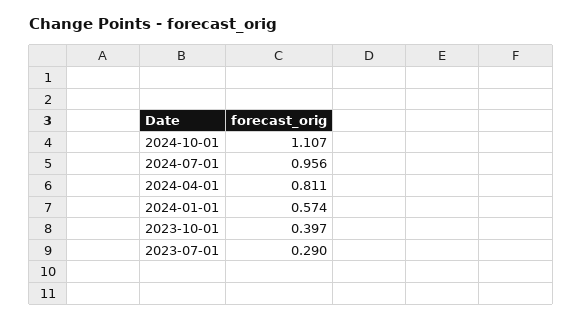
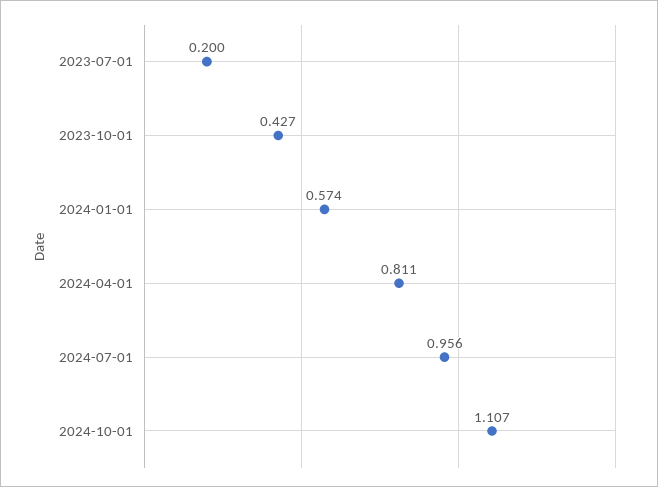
  {
    "2024-10-01": 1.107,
    "2024-07-01": 0.956,
    "2024-04-01": 0.811,
    "2024-01-01": 0.574,
-   "2023-10-01": 0.397,
+   "2023-10-01": 0.427,
-   "2023-07-01": 0.29
+   "2023-07-01": 0.2
  }

